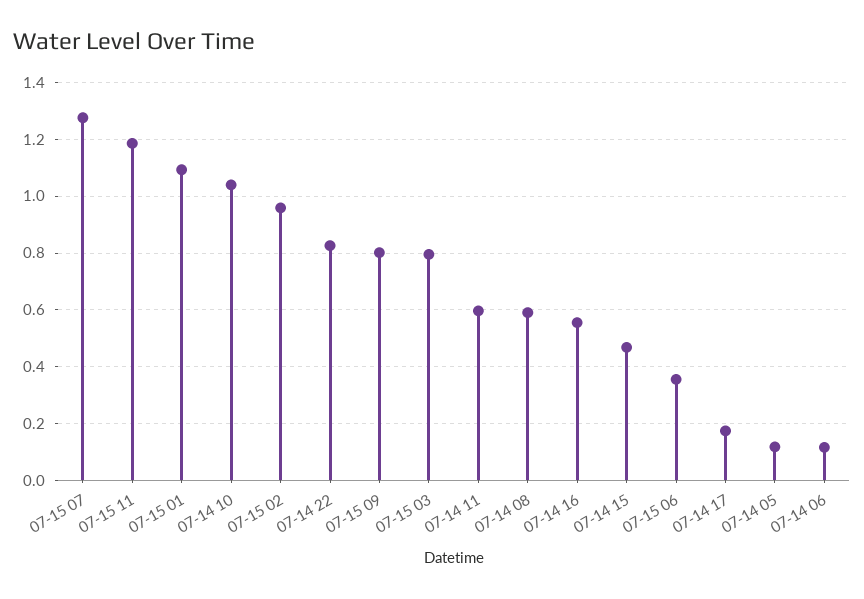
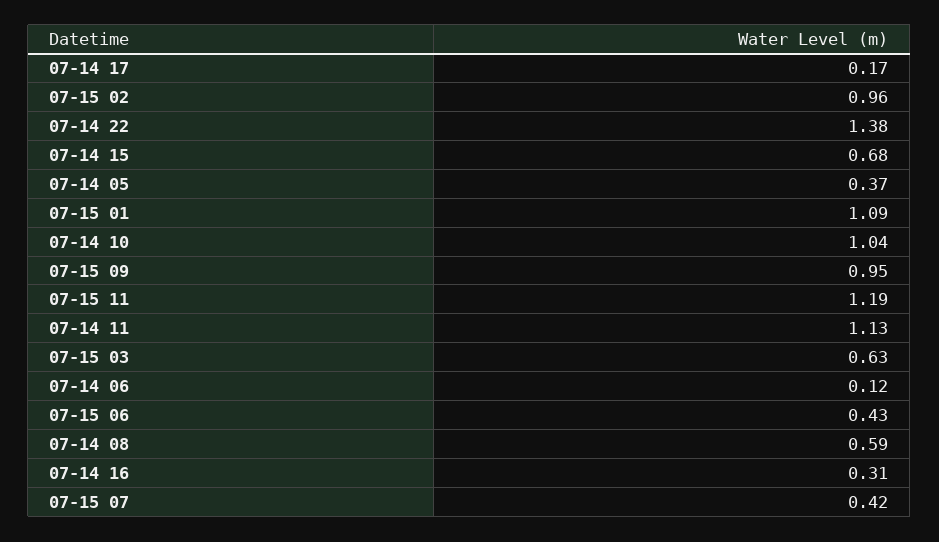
  {
-   "07-15 07": 1.275,
+   "07-15 07": 0.42,
    "07-15 11": 1.19,
    "07-15 01": 1.09,
    "07-14 10": 1.04,
    "07-15 02": 0.96,
-   "07-14 22": 0.825,
+   "07-14 22": 1.38,
-   "07-15 09": 0.8,
+   "07-15 09": 0.95,
-   "07-15 03": 0.8,
+   "07-15 03": 0.63,
-   "07-14 11": 0.6,
+   "07-14 11": 1.13,
    "07-14 08": 0.59,
-   "07-14 16": 0.55,
+   "07-14 16": 0.31,
-   "07-14 15": 0.475,
+   "07-14 15": 0.68,
-   "07-15 06": 0.35,
+   "07-15 06": 0.43,
    "07-14 17": 0.17,
-   "07-14 05": 0.125,
+   "07-14 05": 0.37,
    "07-14 06": 0.12
  }

